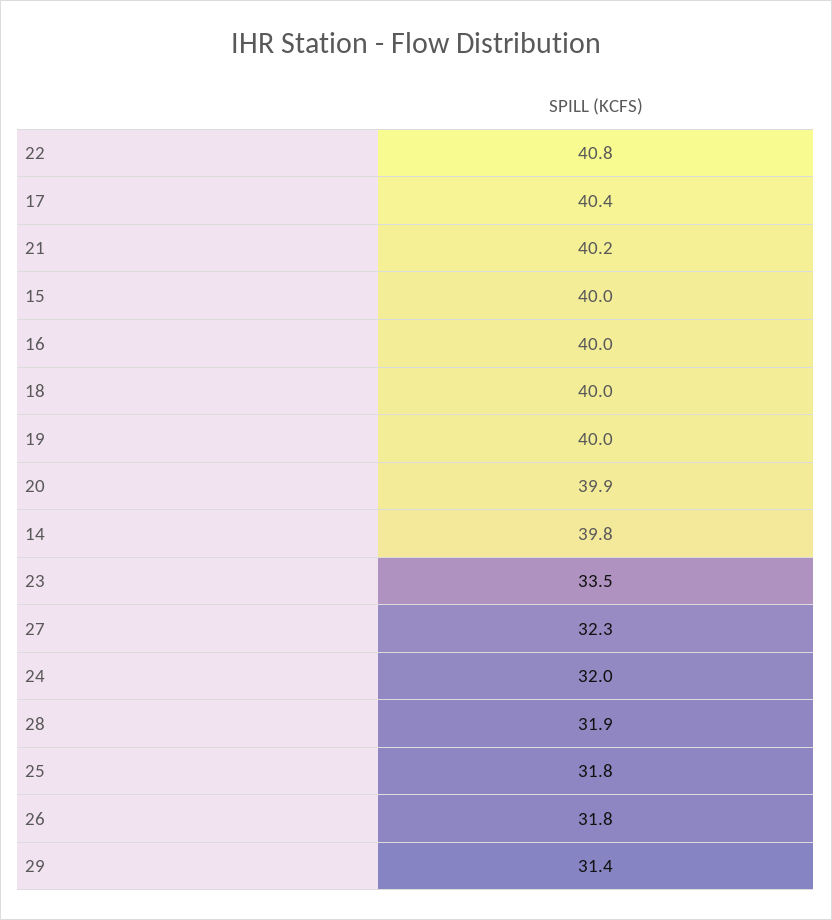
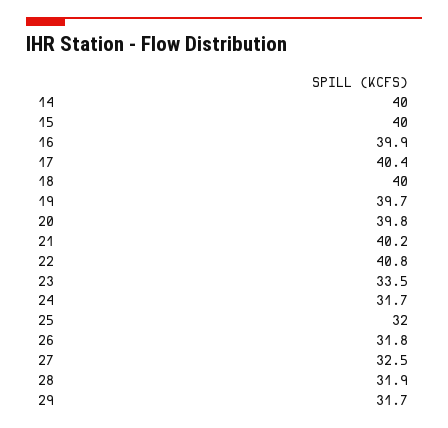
  {
    "22": 40.8,
    "17": 40.4,
    "21": 40.2,
    "15": 40,
-   "16": 40,
+   "16": 39.9,
    "18": 40,
-   "19": 40,
+   "19": 39.7,
-   "20": 39.9,
+   "20": 39.8,
-   "14": 39.8,
+   "14": 40,
    "23": 33.5,
-   "27": 32.3,
+   "27": 32.5,
-   "24": 32,
+   "24": 31.7,
    "28": 31.9,
-   "25": 31.8,
+   "25": 32,
    "26": 31.8,
-   "29": 31.4
+   "29": 31.7
  }

